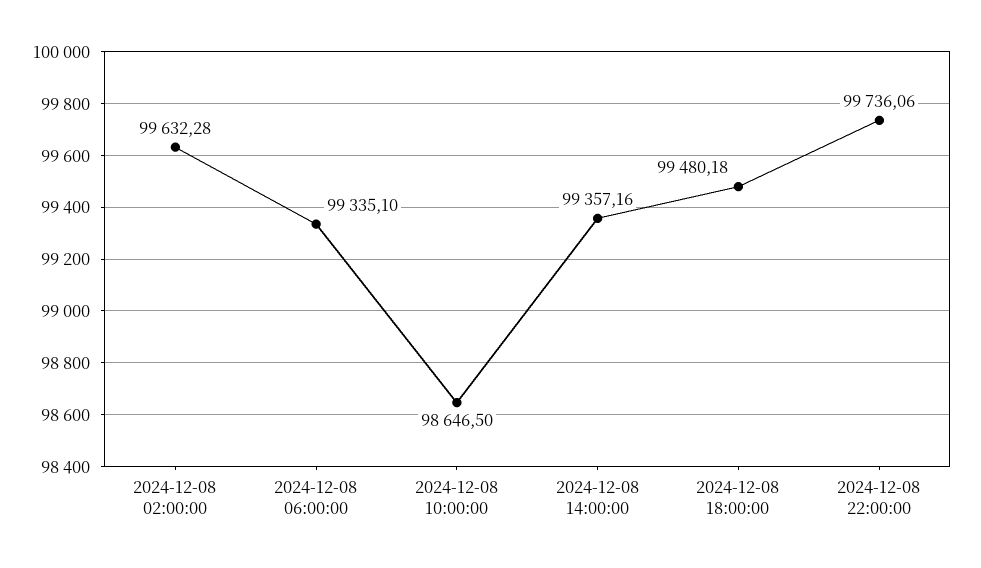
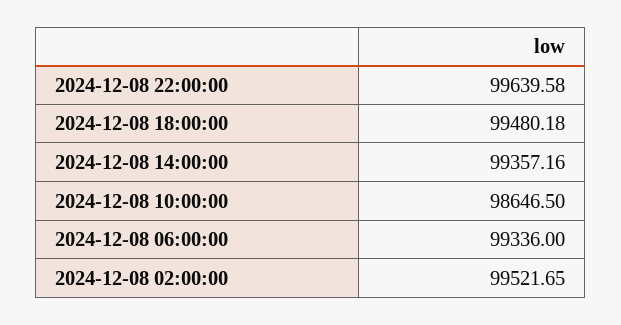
  {
-   "2024-12-08 02:00:00": 99632.28,
+   "2024-12-08 02:00:00": 99521.65,
-   "2024-12-08 06:00:00": 99335.1,
+   "2024-12-08 06:00:00": 99336,
    "2024-12-08 10:00:00": 98646.5,
    "2024-12-08 14:00:00": 99357.16,
    "2024-12-08 18:00:00": 99480.18,
-   "2024-12-08 22:00:00": 99736.06
+   "2024-12-08 22:00:00": 99639.58
  }

